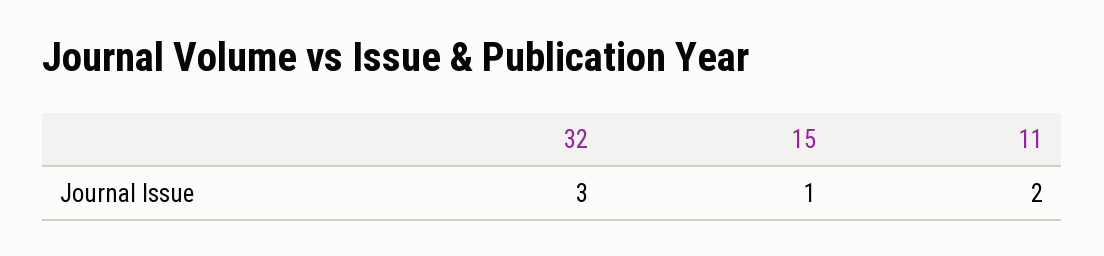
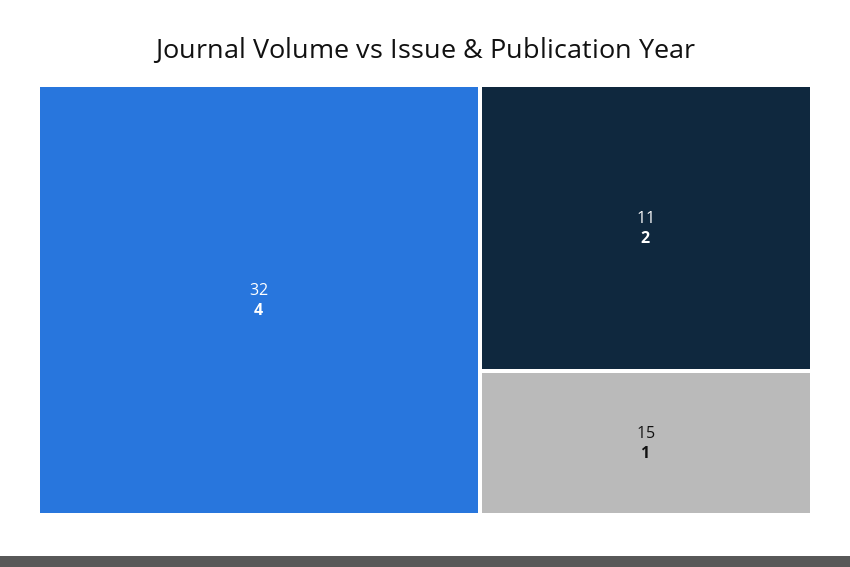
  {
-   "32": 3,
+   "32": 4,
    "15": 1,
    "11": 2
  }

